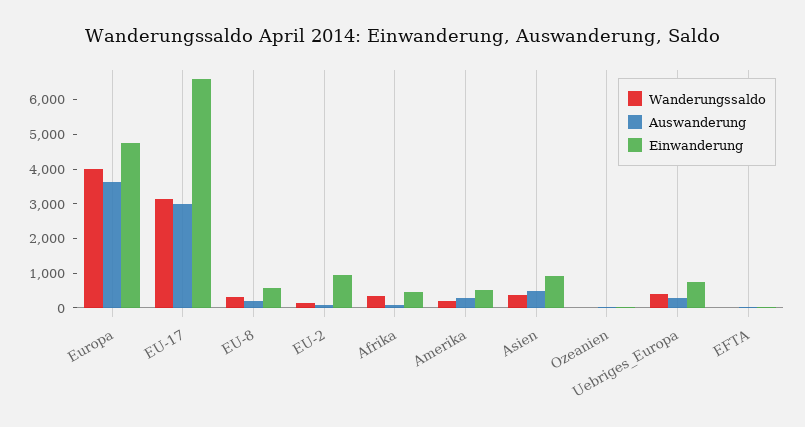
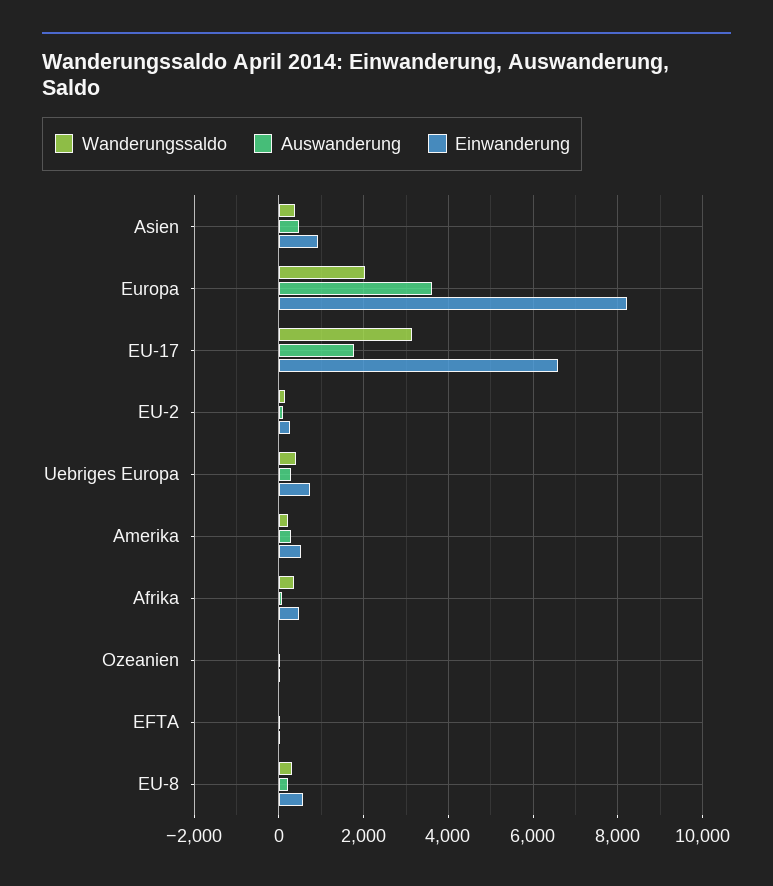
  {
    "Wanderungssaldo": {
-     "Europa": 4000,
+     "Europa": 2000,
      "EU-17": 3200,
      "EU-8": 400,
      "EU-2": 200,
      "Afrika": 400,
      "Amerika": 200,
      "Asien": 400,
      "Ozeanien": 0,
      "Uebriges_Europa": 400,
      "EFTA": 0
    },
    "Auswanderung": {
      "Europa": 3600,
-     "EU-17": 3000,
+     "EU-17": 1800,
      "EU-8": 200,
      "EU-2": 0,
      "Afrika": 0,
      "Amerika": 200,
      "Asien": 400,
      "Ozeanien": 0,
      "Uebriges_Europa": 200,
      "EFTA": 0
    },
    "Einwanderung": {
-     "Europa": 4750,
+     "Europa": 8200,
      "EU-17": 6600,
      "EU-8": 600,
-     "EU-2": 1000,
+     "EU-2": 200,
      "Afrika": 400,
      "Amerika": 600,
      "Asien": 1000,
      "Ozeanien": 0,
      "Uebriges_Europa": 800,
      "EFTA": 0
    }
  }

